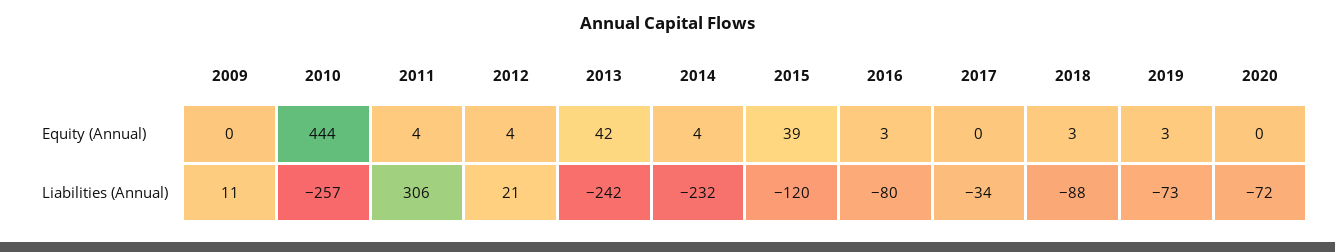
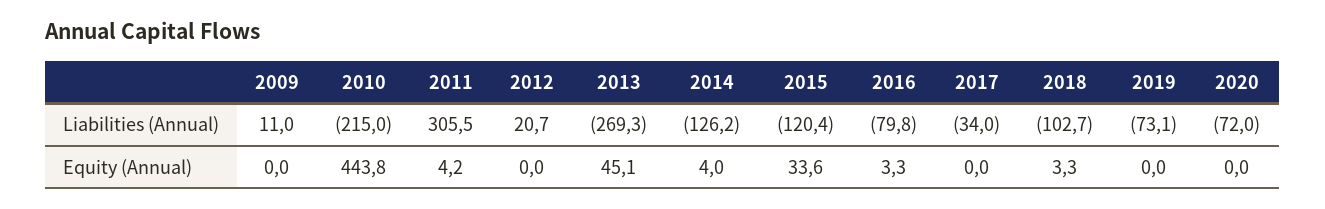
  {
    "2009": {
      "Equity (Annual)": 0,
      "Liabilities (Annual)": 11
    },
    "2010": {
      "Equity (Annual)": 443.8,
-     "Liabilities (Annual)": -257
+     "Liabilities (Annual)": -215
    },
    "2011": {
      "Equity (Annual)": 4.2,
      "Liabilities (Annual)": 305.5
    },
    "2012": {
-     "Equity (Annual)": 4,
+     "Equity (Annual)": 0,
      "Liabilities (Annual)": 20.7
    },
    "2013": {
-     "Equity (Annual)": 42,
+     "Equity (Annual)": 45.1,
-     "Liabilities (Annual)": -242
+     "Liabilities (Annual)": -269.3
    },
    "2014": {
      "Equity (Annual)": 4,
-     "Liabilities (Annual)": -232
+     "Liabilities (Annual)": -126.2
    },
    "2015": {
-     "Equity (Annual)": 39,
+     "Equity (Annual)": 33.6,
      "Liabilities (Annual)": -120.4
    },
    "2016": {
      "Equity (Annual)": 3.3,
      "Liabilities (Annual)": -79.8
    },
    "2017": {
      "Equity (Annual)": 0,
      "Liabilities (Annual)": -34
    },
    "2018": {
      "Equity (Annual)": 3.3,
-     "Liabilities (Annual)": -88
+     "Liabilities (Annual)": -102.7
    },
    "2019": {
-     "Equity (Annual)": 3,
+     "Equity (Annual)": 0,
      "Liabilities (Annual)": -73.1
    },
    "2020": {
      "Equity (Annual)": 0,
      "Liabilities (Annual)": -72
    }
  }

